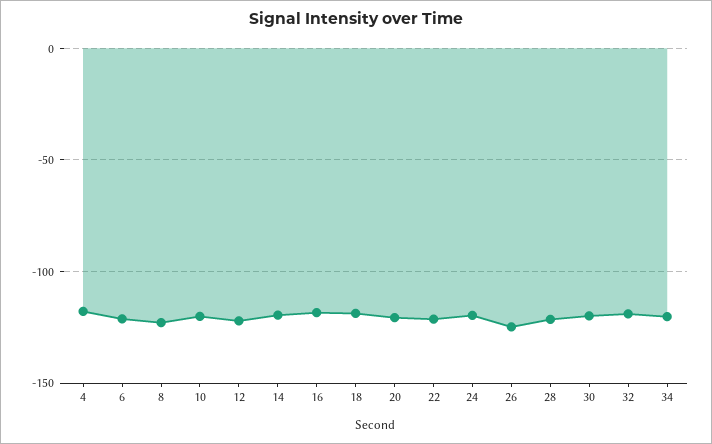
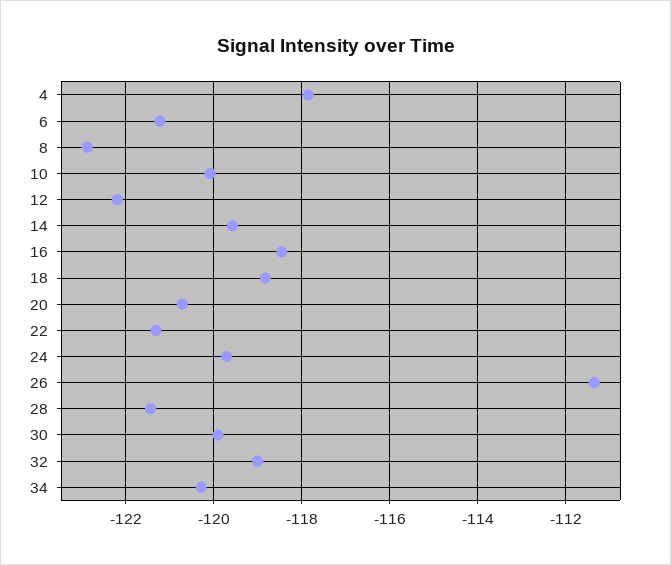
  {
    "4": -117.8,
    "6": -121.2,
    "8": -122.8,
    "10": -120,
    "12": -122.2,
    "14": -119.6,
    "16": -118.4,
    "18": -118.8,
    "20": -120.8,
    "22": -121.4,
    "24": -119.8,
-   "26": -125,
+   "26": -111.4,
    "28": -121.4,
    "30": -120,
    "32": -119,
    "34": -120.2
  }

